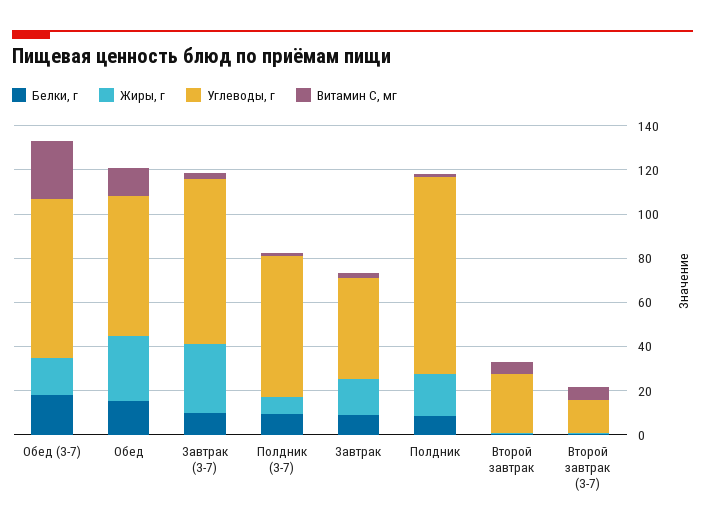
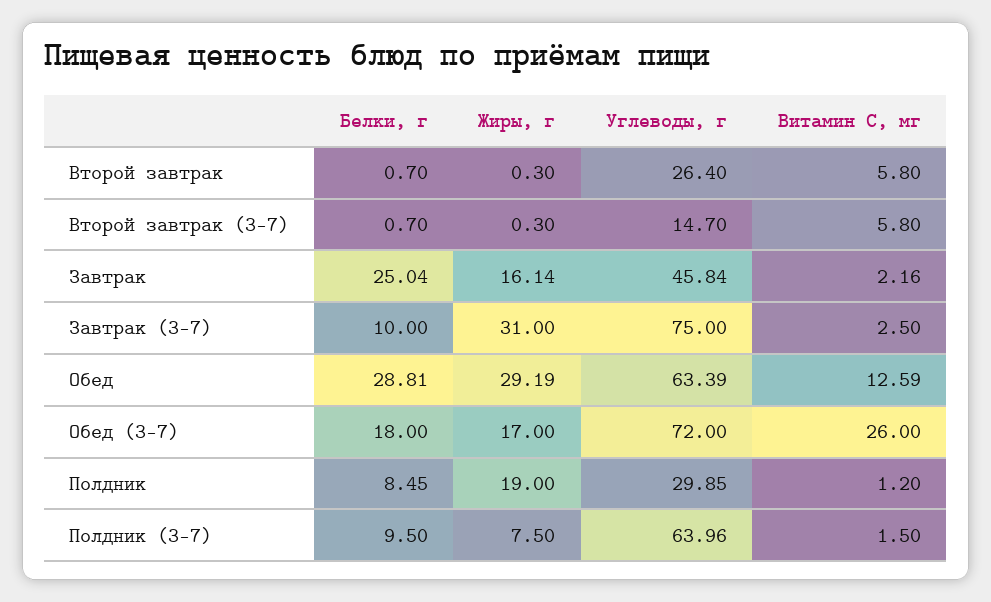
  {
    "Белки, г": {
      "Обед (3-7)": 18,
-     "Обед": 15,
+     "Обед": 28.81,
      "Завтрак (3-7)": 10,
      "Полдник (3-7)": 9.5,
-     "Завтрак": 10,
+     "Завтрак": 25.04,
      "Полдник": 8.45,
      "Второй завтрак": 0.7,
      "Второй завтрак (3-7)": 0.7
    },
    "Жиры, г": {
      "Обед (3-7)": 17,
      "Обед": 29.19,
      "Завтрак (3-7)": 31,
      "Полдник (3-7)": 7.5,
      "Завтрак": 16.14,
      "Полдник": 19,
      "Второй завтрак": 0.3,
      "Второй завтрак (3-7)": 0.3
    },
    "Углеводы, г": {
      "Обед (3-7)": 72,
      "Обед": 63.39,
      "Завтрак (3-7)": 75,
      "Полдник (3-7)": 63.96,
      "Завтрак": 45.84,
-     "Полдник": 90,
+     "Полдник": 29.85,
      "Второй завтрак": 26.4,
      "Второй завтрак (3-7)": 14.7
    },
    "Витамин С, мг": {
      "Обед (3-7)": 26,
      "Обед": 12.59,
      "Завтрак (3-7)": 2.5,
      "Полдник (3-7)": 1.5,
      "Завтрак": 2.16,
      "Полдник": 1.2,
      "Второй завтрак": 5.8,
      "Второй завтрак (3-7)": 5.8
    }
  }

